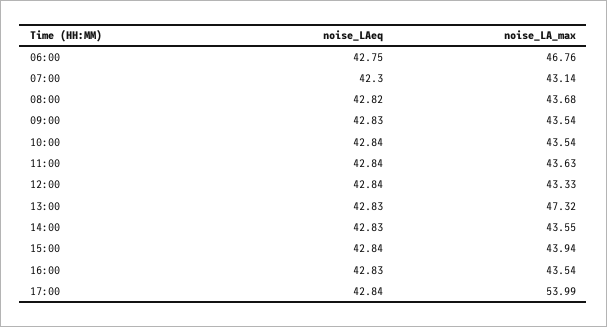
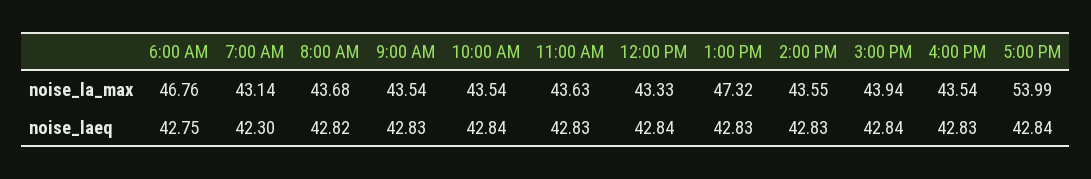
  {
    "noise_LAeq": {
      "06:00": 42.75,
      "07:00": 42.3,
      "08:00": 42.82,
      "09:00": 42.83,
      "10:00": 42.84,
-     "11:00": 42.84,
+     "11:00": 42.83,
      "12:00": 42.84,
      "13:00": 42.83,
      "14:00": 42.83,
      "15:00": 42.84,
      "16:00": 42.83,
      "17:00": 42.84
    },
    "noise_LA_max": {
      "06:00": 46.76,
      "07:00": 43.14,
      "08:00": 43.68,
      "09:00": 43.54,
      "10:00": 43.54,
      "11:00": 43.63,
      "12:00": 43.33,
      "13:00": 47.32,
      "14:00": 43.55,
      "15:00": 43.94,
      "16:00": 43.54,
      "17:00": 53.99
    }
  }

